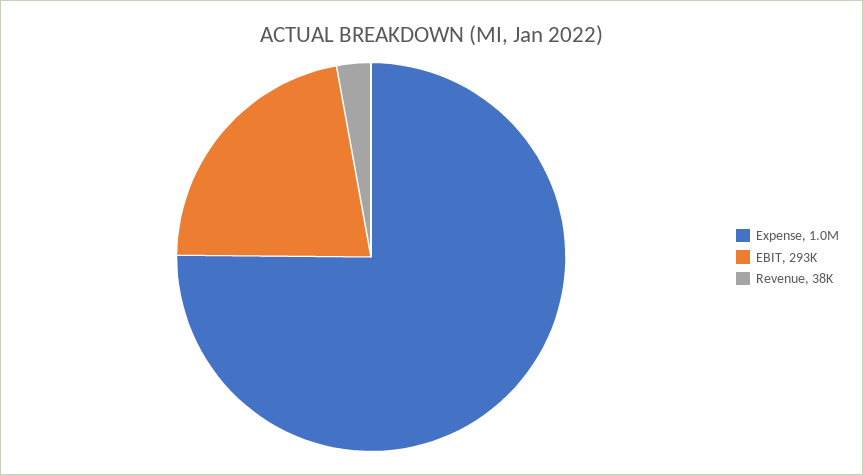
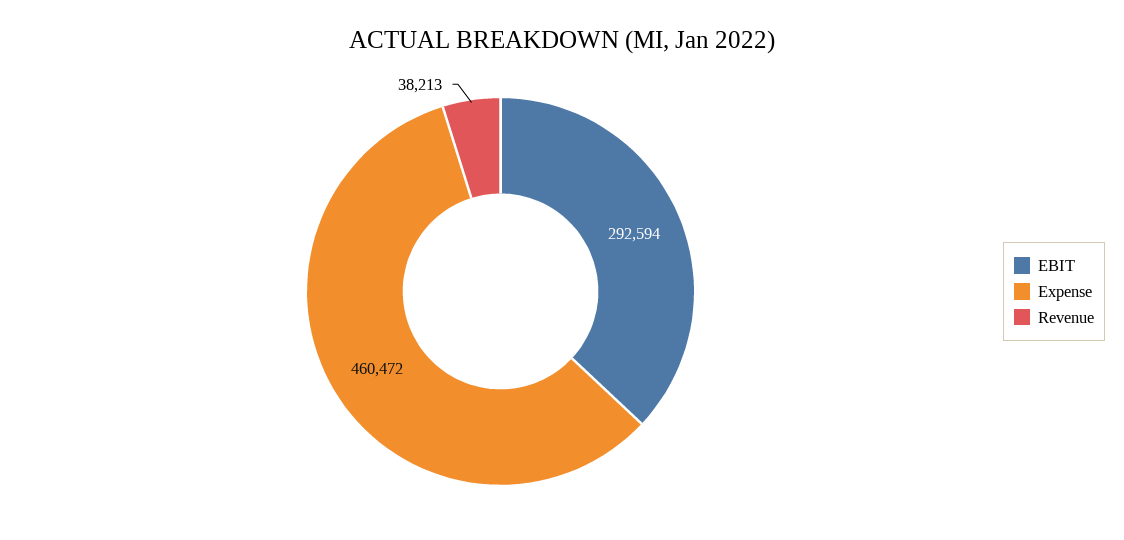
  {
-   "Expense": 1000000,
+   "Expense": 460472,
    "EBIT": 292594,
    "Revenue": 38213
  }

